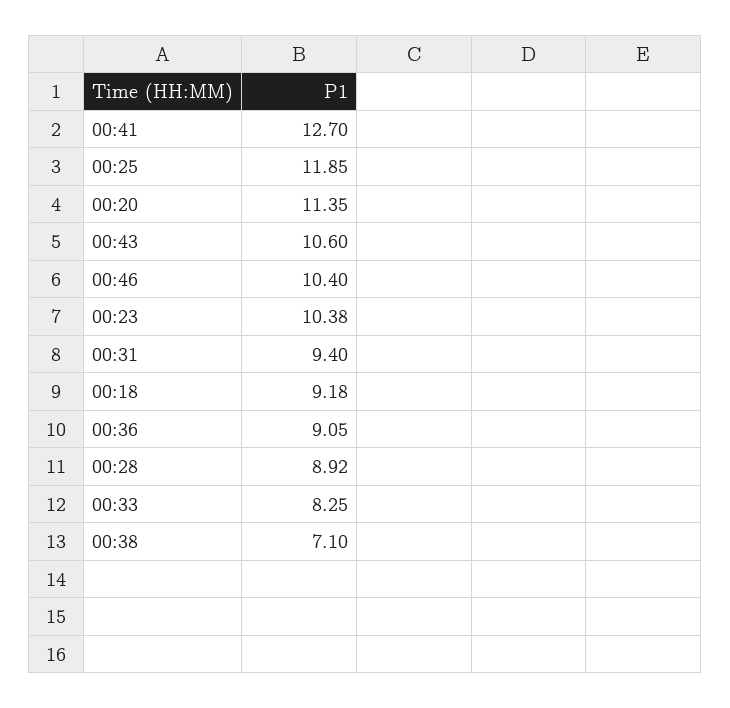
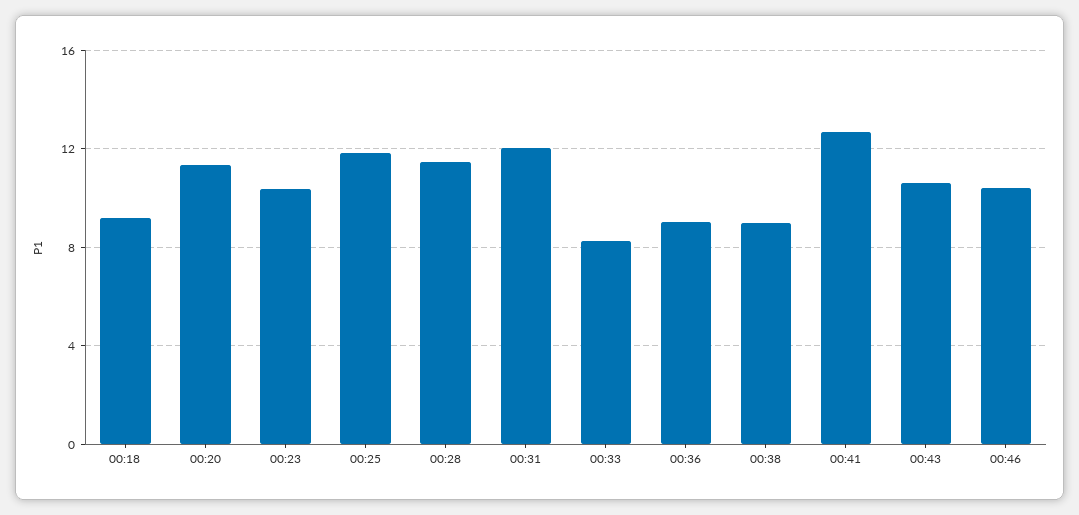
  {
    "00:41": 12.7,
    "00:25": 11.85,
    "00:20": 11.35,
    "00:43": 10.6,
    "00:46": 10.4,
    "00:23": 10.38,
-   "00:31": 9.4,
+   "00:31": 12,
    "00:18": 9.18,
    "00:36": 9.05,
-   "00:28": 8.92,
+   "00:28": 11.5,
    "00:33": 8.25,
-   "00:38": 7.1
+   "00:38": 9
  }

